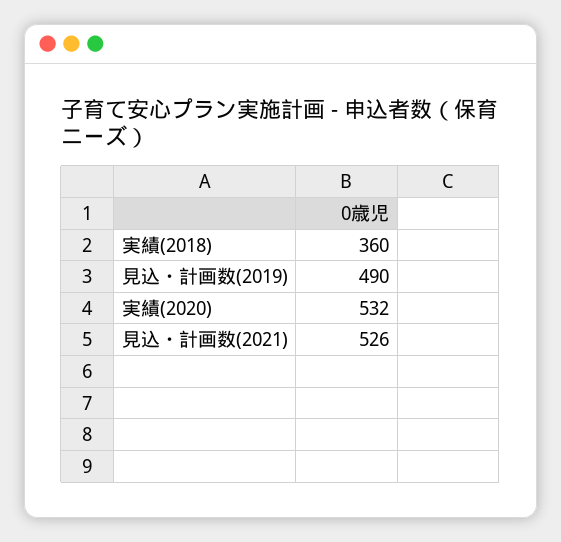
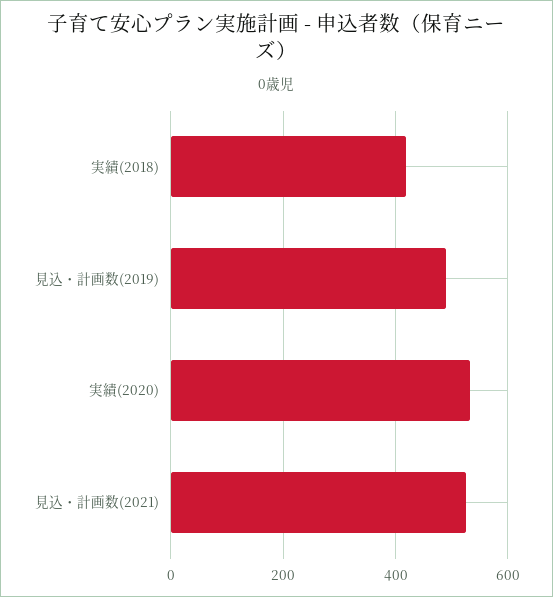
  {
-   "実績(2018)": 360,
+   "実績(2018)": 420,
    "見込・計画数(2019)": 490,
    "実績(2020)": 532,
    "見込・計画数(2021)": 526
  }

